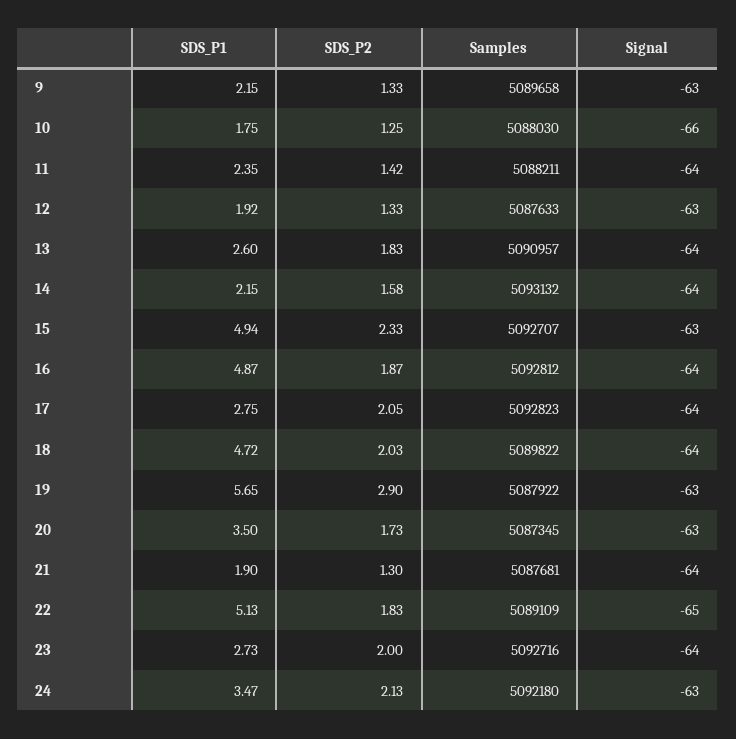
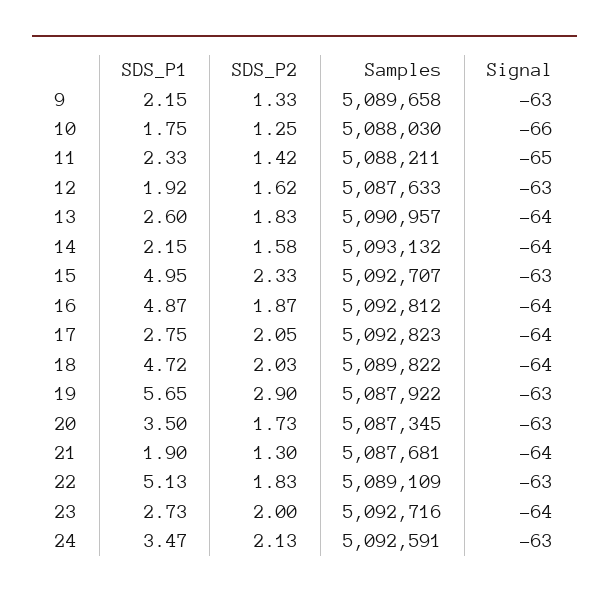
  {
    "SDS_P1": {
      "9": 2.15,
      "10": 1.75,
-     "11": 2.35,
+     "11": 2.33,
      "12": 1.92,
      "13": 2.6,
      "14": 2.15,
-     "15": 4.94,
+     "15": 4.95,
      "16": 4.87,
      "17": 2.75,
      "18": 4.72,
      "19": 5.65,
      "20": 3.5,
      "21": 1.9,
      "22": 5.13,
      "23": 2.73,
      "24": 3.47
    },
    "SDS_P2": {
      "9": 1.33,
      "10": 1.25,
      "11": 1.42,
-     "12": 1.33,
+     "12": 1.62,
      "13": 1.83,
      "14": 1.58,
      "15": 2.33,
      "16": 1.87,
      "17": 2.05,
      "18": 2.03,
      "19": 2.9,
      "20": 1.73,
      "21": 1.3,
      "22": 1.83,
      "23": 2,
      "24": 2.13
    },
    "Samples": {
      "9": 5089658,
      "10": 5088030,
      "11": 5088211,
      "12": 5087633,
      "13": 5090957,
      "14": 5093132,
      "15": 5092707,
      "16": 5092812,
      "17": 5092823,
      "18": 5089822,
      "19": 5087922,
      "20": 5087345,
      "21": 5087681,
      "22": 5089109,
      "23": 5092716,
-     "24": 5092180
+     "24": 5092591
    },
    "Signal": {
      "9": -63,
      "10": -66,
-     "11": -64,
+     "11": -65,
      "12": -63,
      "13": -64,
      "14": -64,
      "15": -63,
      "16": -64,
      "17": -64,
      "18": -64,
      "19": -63,
      "20": -63,
      "21": -64,
-     "22": -65,
+     "22": -63,
      "23": -64,
      "24": -63
    }
  }

